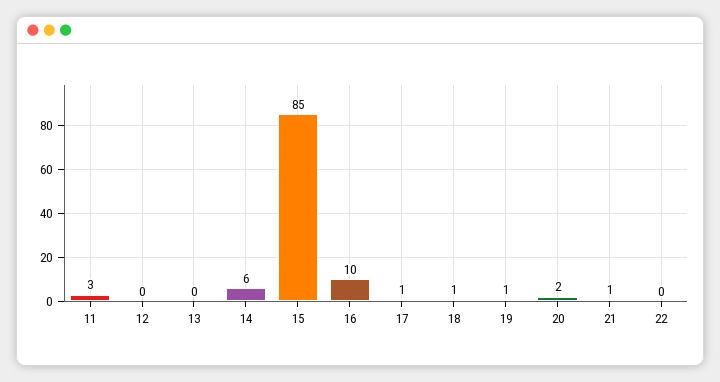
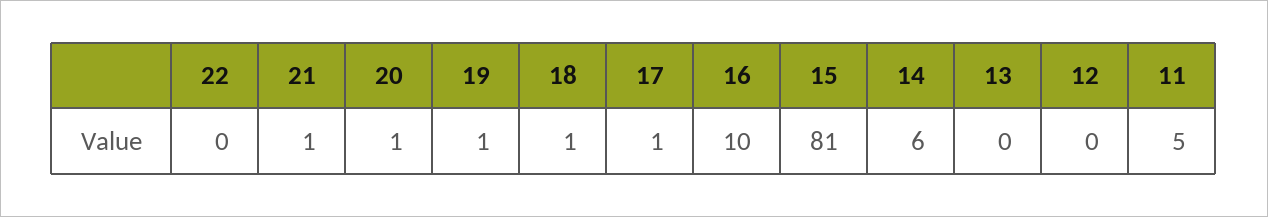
  {
-   "11": 3,
+   "11": 5,
    "12": 0,
    "13": 0,
    "14": 6,
-   "15": 85,
+   "15": 81,
    "16": 10,
    "17": 1,
    "18": 1,
    "19": 1,
-   "20": 2,
+   "20": 1,
    "21": 1,
    "22": 0
  }

